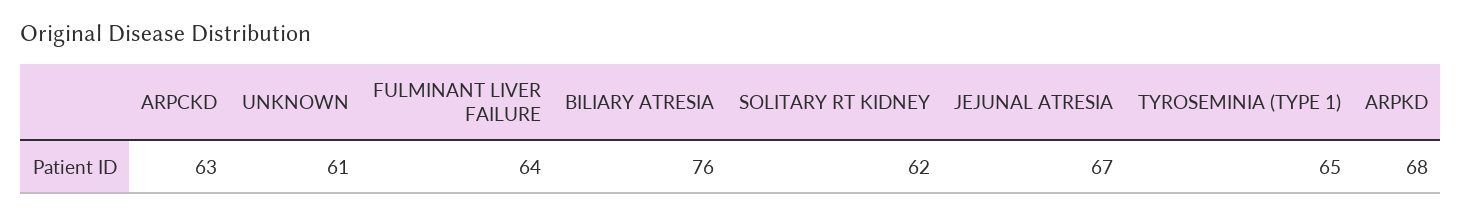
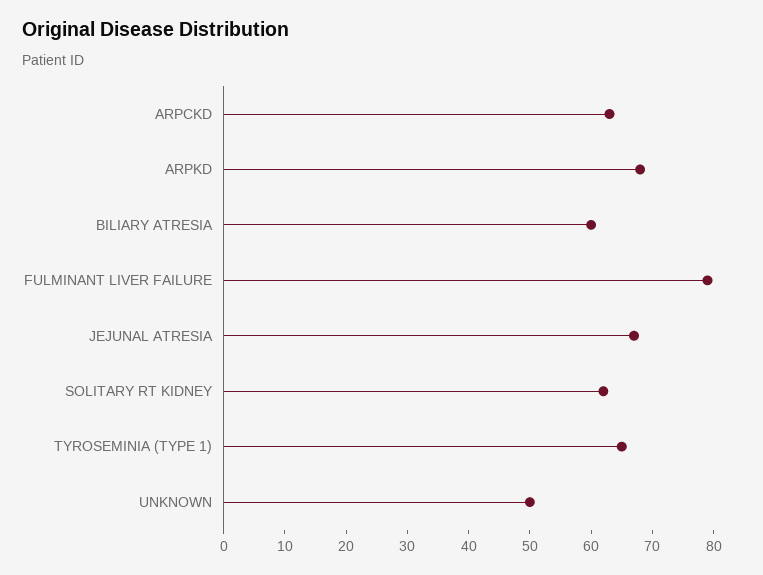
  {
    "ARPCKD": 63,
-   "UNKNOWN": 61,
+   "UNKNOWN": 50,
-   "FULMINANT LIVER FAILURE": 64,
+   "FULMINANT LIVER FAILURE": 80,
-   "BILIARY ATRESIA": 76,
+   "BILIARY ATRESIA": 60,
    "SOLITARY RT KIDNEY": 62,
    "JEJUNAL ATRESIA": 67,
    "TYROSEMINIA (TYPE 1)": 65,
    "ARPKD": 68
  }

